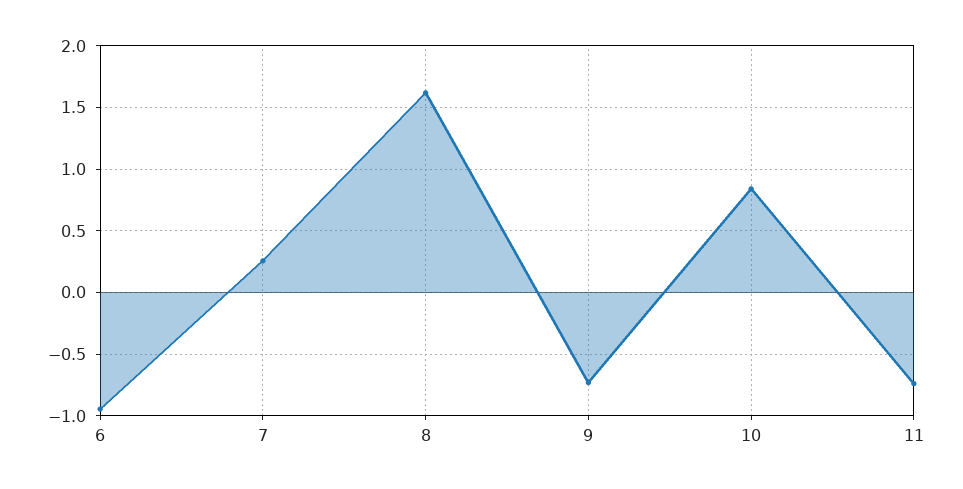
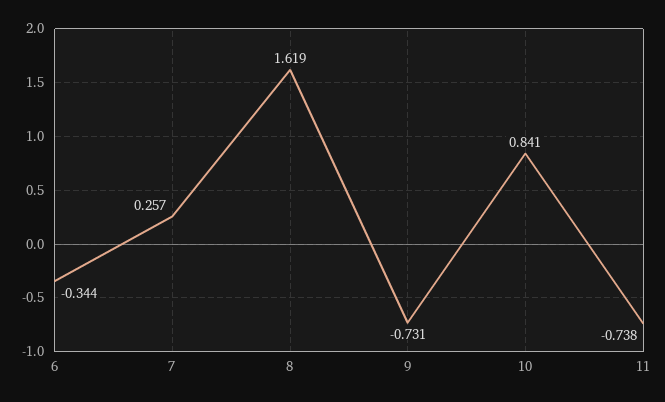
  {
-   "6": -0.95,
+   "6": -0.344,
    "7": 0.257,
    "8": 1.619,
    "9": -0.731,
    "10": 0.841,
    "11": -0.738
  }

